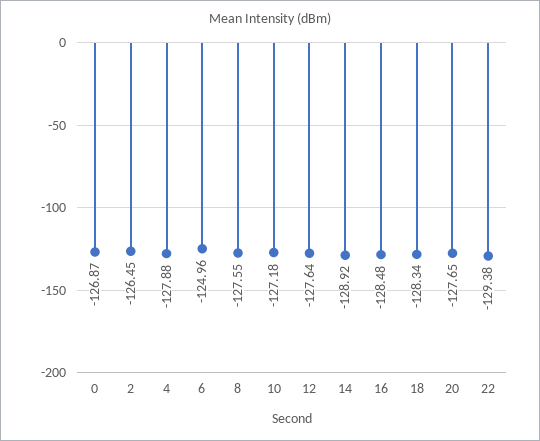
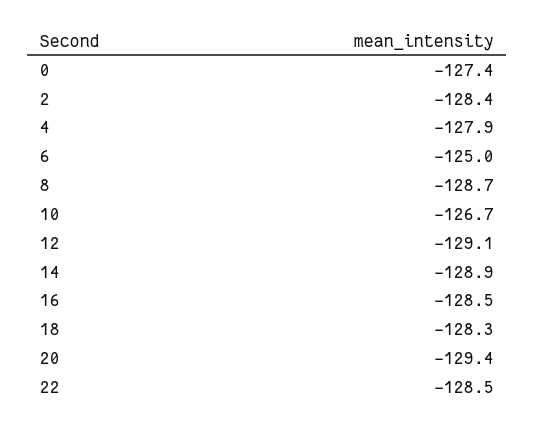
  {
-   "0": -126.87,
+   "0": -127.4,
-   "2": -126.45,
+   "2": -128.4,
    "4": -127.88,
    "6": -124.96,
-   "8": -127.55,
+   "8": -128.7,
-   "10": -127.18,
+   "10": -126.7,
-   "12": -127.64,
+   "12": -129.1,
    "14": -128.92,
    "16": -128.48,
    "18": -128.34,
-   "20": -127.65,
+   "20": -129.4,
-   "22": -129.38
+   "22": -128.5
  }

